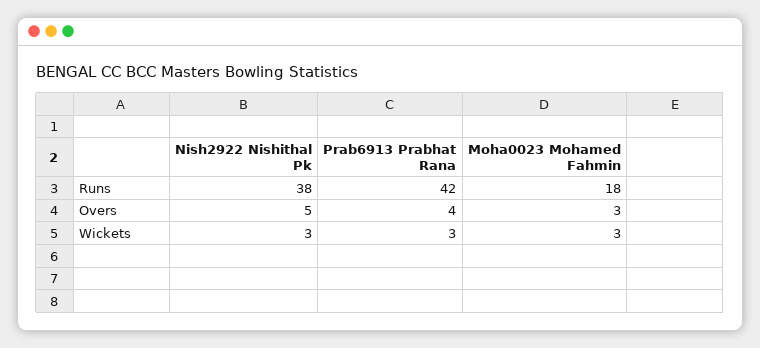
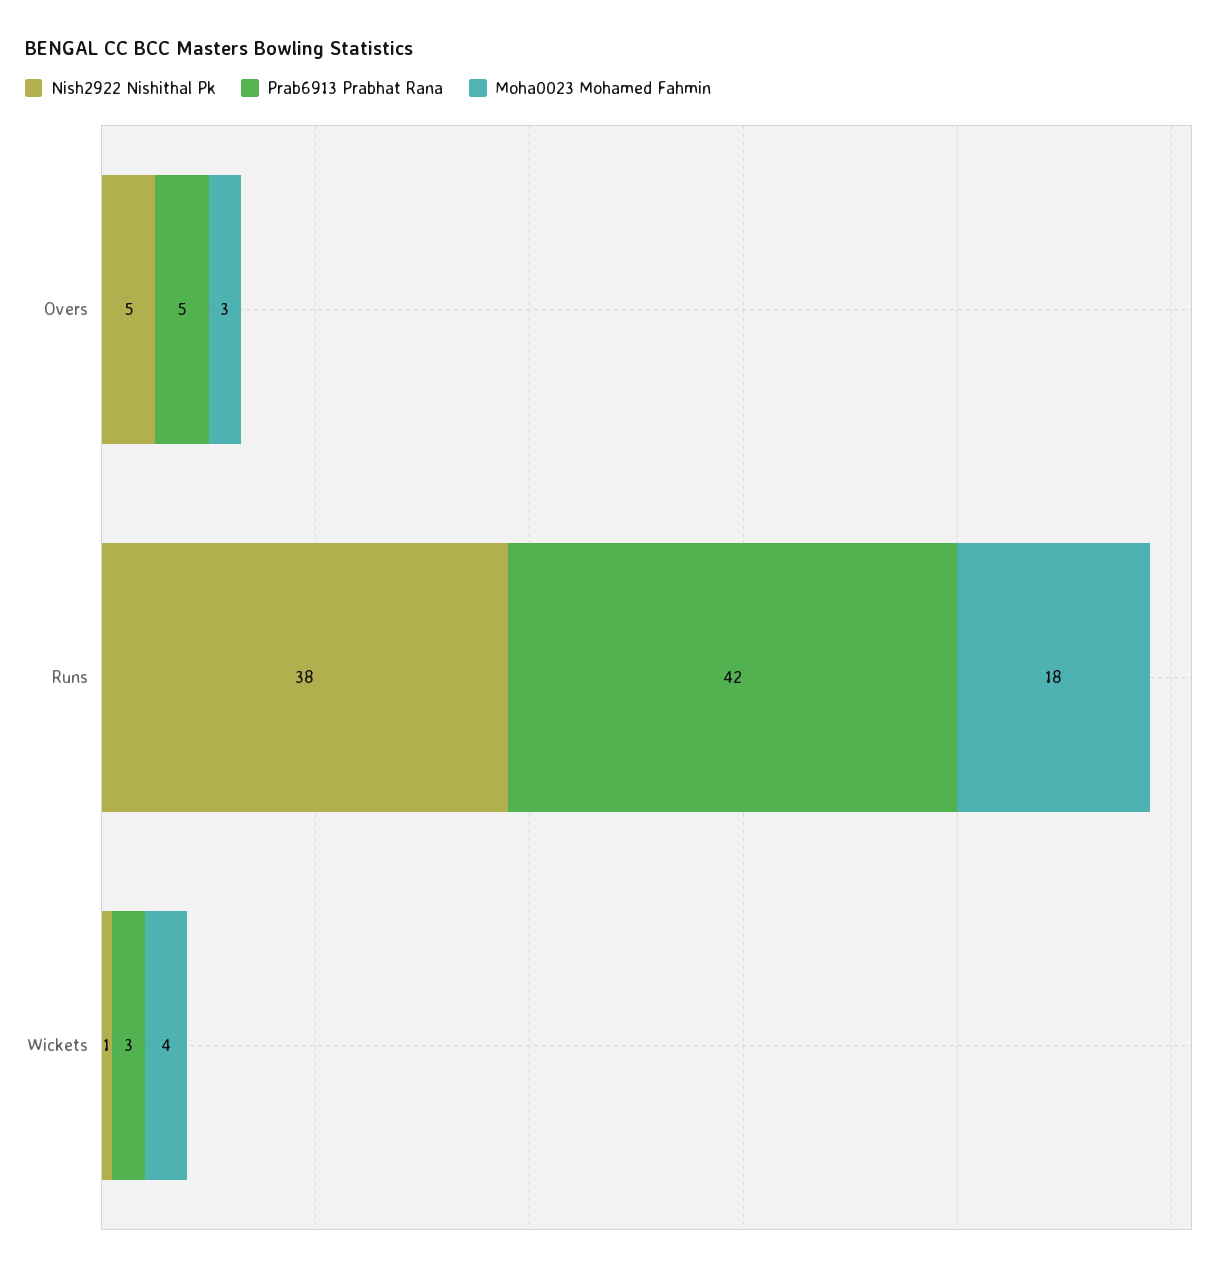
  {
    "Nish2922 Nishithal Pk": {
      "Runs": 38,
      "Overs": 5,
-     "Wickets": 3
+     "Wickets": 1
    },
    "Prab6913 Prabhat Rana": {
      "Runs": 42,
-     "Overs": 4,
+     "Overs": 5,
      "Wickets": 3
    },
    "Moha0023 Mohamed Fahmin": {
      "Runs": 18,
      "Overs": 3,
-     "Wickets": 3
+     "Wickets": 4
    }
  }

